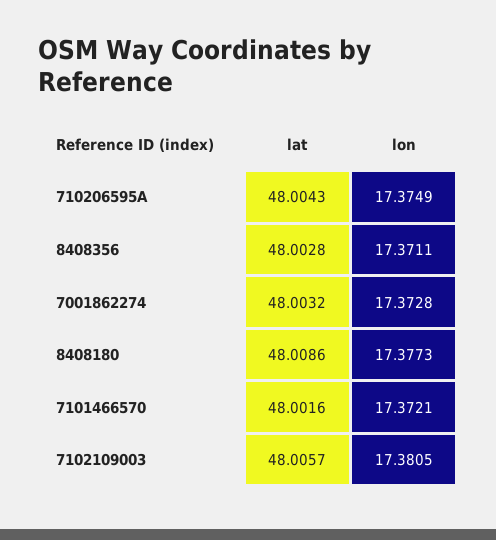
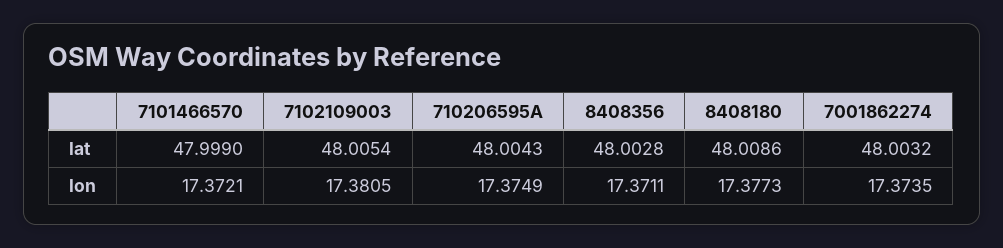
  {
    "lat": {
      "710206595A": 48.0043,
      "8408356": 48.0028,
      "7001862274": 48.0032,
      "8408180": 48.0086,
-     "7101466570": 48.0016,
+     "7101466570": 47.999,
-     "7102109003": 48.0057
+     "7102109003": 48.0054
    },
    "lon": {
      "710206595A": 17.3749,
      "8408356": 17.3711,
-     "7001862274": 17.3728,
+     "7001862274": 17.3735,
      "8408180": 17.3773,
      "7101466570": 17.3721,
      "7102109003": 17.3805
    }
  }

